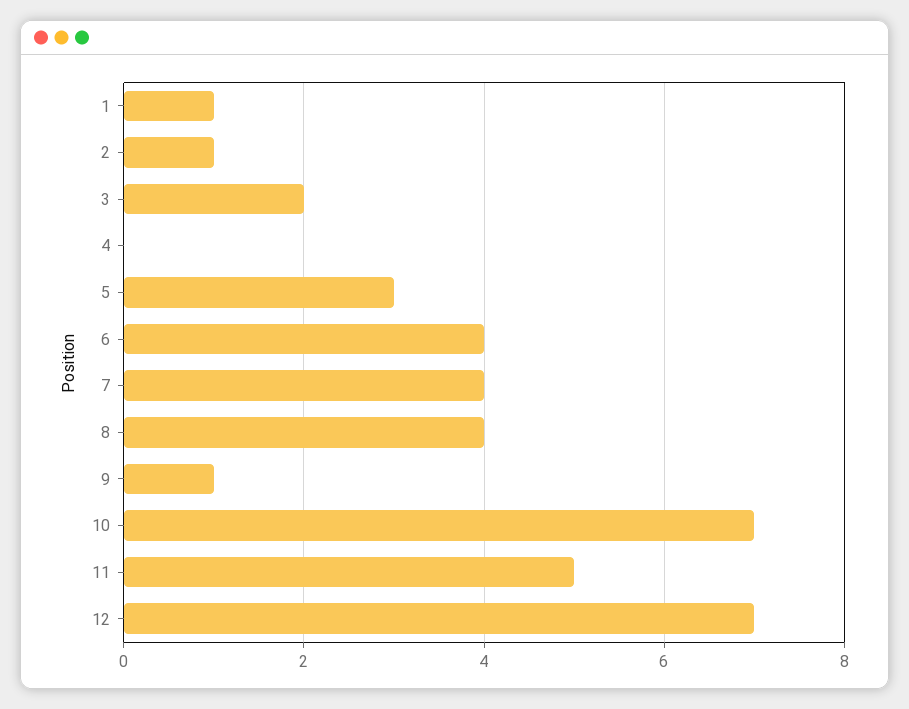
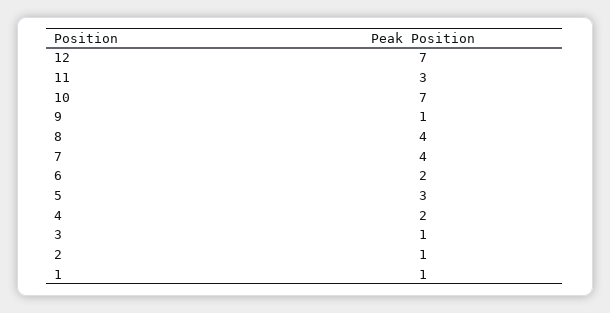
  {
    "1": 1,
    "2": 1,
-   "3": 2,
+   "3": 1,
-   "4": 0,
+   "4": 2,
    "5": 3,
-   "6": 4,
+   "6": 2,
    "7": 4,
    "8": 4,
    "9": 1,
    "10": 7,
-   "11": 5,
+   "11": 3,
    "12": 7
  }

